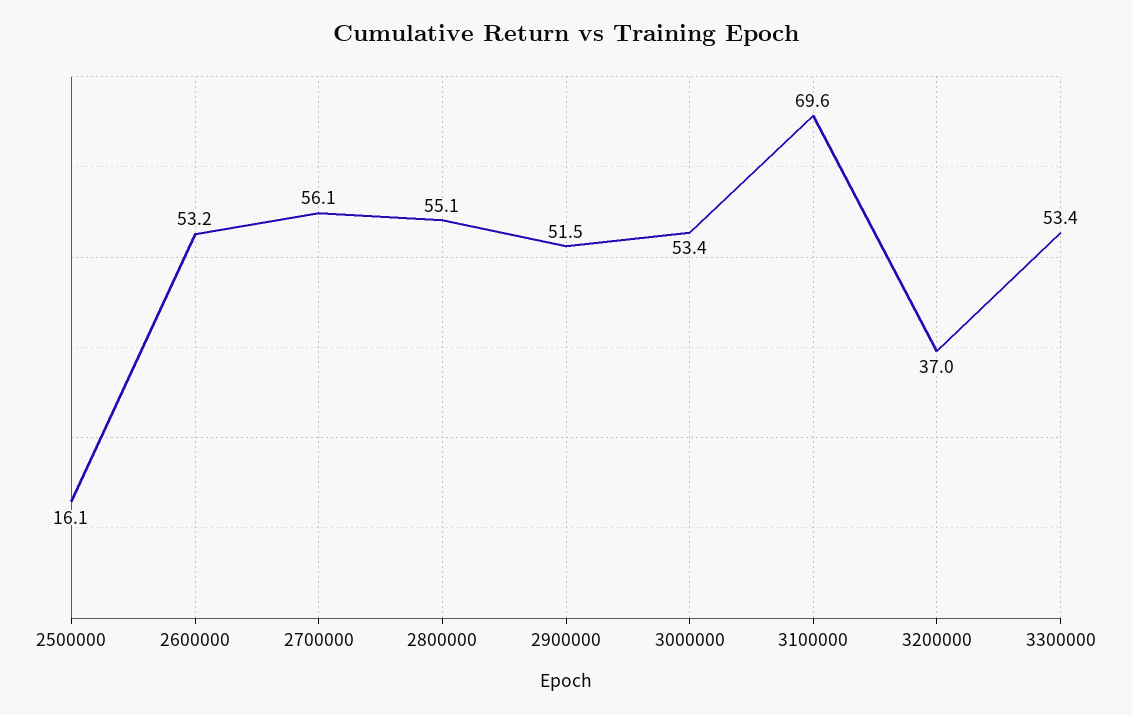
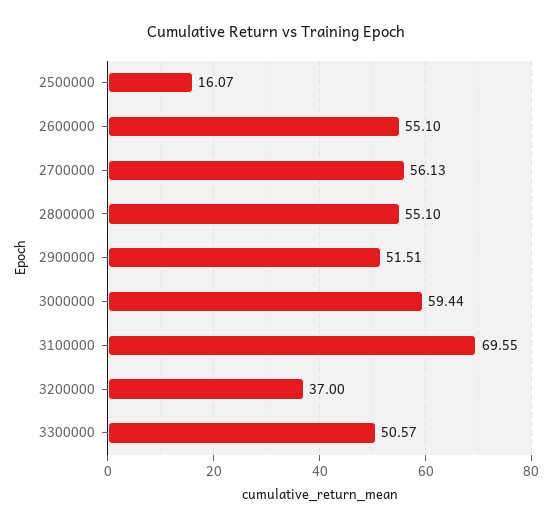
  {
    "2500000": 16.07,
-   "2600000": 53.2,
+   "2600000": 55.1,
    "2700000": 56.13,
    "2800000": 55.1,
    "2900000": 51.51,
-   "3000000": 53.4,
+   "3000000": 59.44,
    "3100000": 69.55,
    "3200000": 37,
-   "3300000": 53.4
+   "3300000": 50.57
  }

